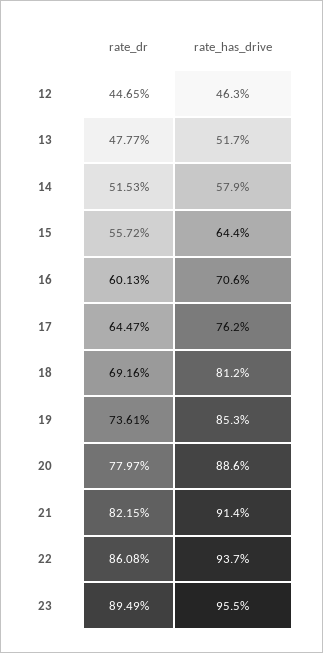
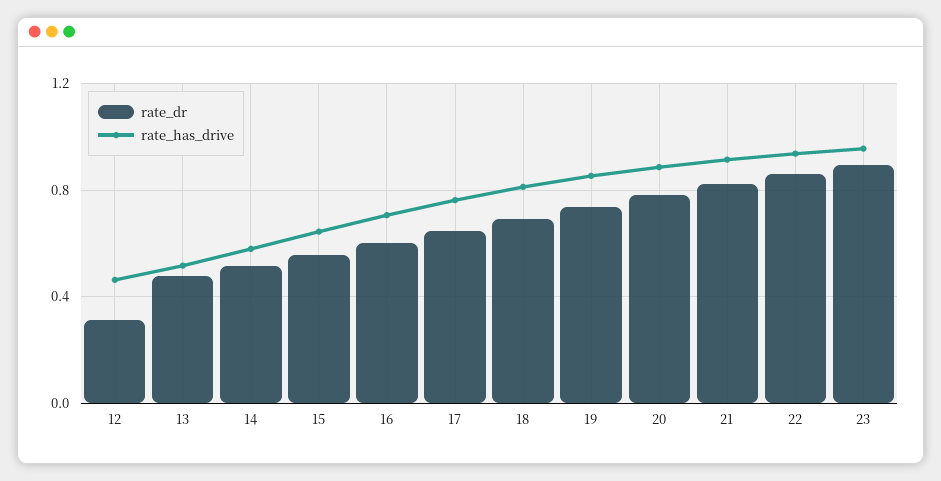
  {
    "rate_dr": {
-     "12": 0.4465,
+     "12": 0.3,
      "13": 0.4777,
      "14": 0.5153,
      "15": 0.5572,
      "16": 0.6013,
      "17": 0.6447,
      "18": 0.6916,
      "19": 0.7361,
      "20": 0.7797,
      "21": 0.8215,
      "22": 0.8608,
      "23": 0.8949
    },
    "rate_has_drive": {
      "12": 0.463,
      "13": 0.517,
      "14": 0.579,
      "15": 0.644,
      "16": 0.706,
      "17": 0.762,
      "18": 0.812,
      "19": 0.853,
      "20": 0.886,
      "21": 0.914,
      "22": 0.937,
      "23": 0.955
    }
  }

